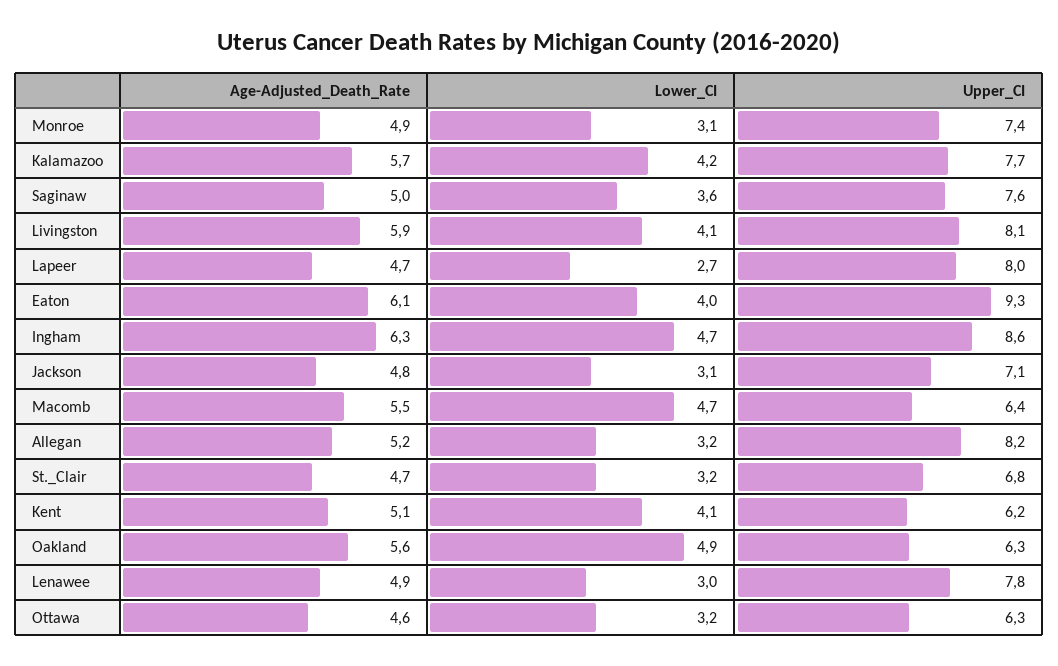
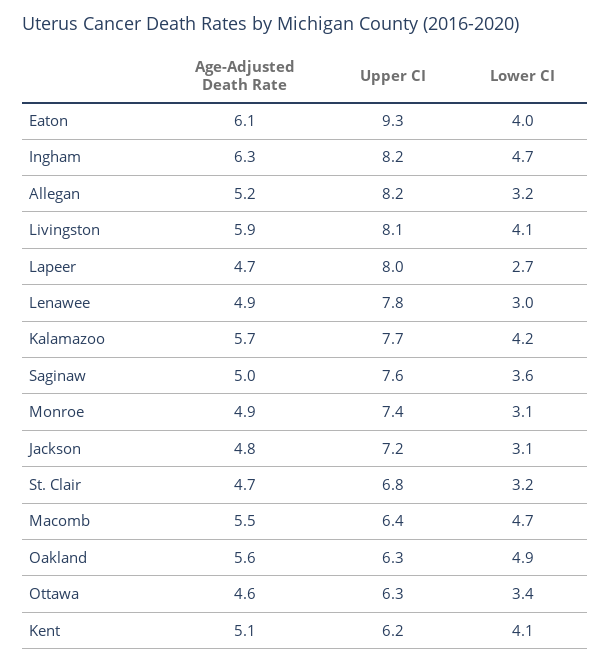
  {
    "Age-Adjusted_Death_Rate": {
      "Monroe": 4.9,
      "Kalamazoo": 5.7,
      "Saginaw": 5,
      "Livingston": 5.9,
      "Lapeer": 4.7,
      "Eaton": 6.1,
      "Ingham": 6.3,
      "Jackson": 4.8,
      "Macomb": 5.5,
      "Allegan": 5.2,
      "St._Clair": 4.7,
      "Kent": 5.1,
      "Oakland": 5.6,
      "Lenawee": 4.9,
      "Ottawa": 4.6
    },
    "Lower_CI": {
      "Monroe": 3.1,
      "Kalamazoo": 4.2,
      "Saginaw": 3.6,
      "Livingston": 4.1,
      "Lapeer": 2.7,
      "Eaton": 4,
      "Ingham": 4.7,
      "Jackson": 3.1,
      "Macomb": 4.7,
      "Allegan": 3.2,
      "St._Clair": 3.2,
      "Kent": 4.1,
      "Oakland": 4.9,
      "Lenawee": 3,
-     "Ottawa": 3.2
+     "Ottawa": 3.4
    },
    "Upper_CI": {
      "Monroe": 7.4,
      "Kalamazoo": 7.7,
      "Saginaw": 7.6,
      "Livingston": 8.1,
      "Lapeer": 8,
      "Eaton": 9.3,
-     "Ingham": 8.6,
+     "Ingham": 8.2,
-     "Jackson": 7.1,
+     "Jackson": 7.2,
      "Macomb": 6.4,
      "Allegan": 8.2,
      "St._Clair": 6.8,
      "Kent": 6.2,
      "Oakland": 6.3,
      "Lenawee": 7.8,
      "Ottawa": 6.3
    }
  }

